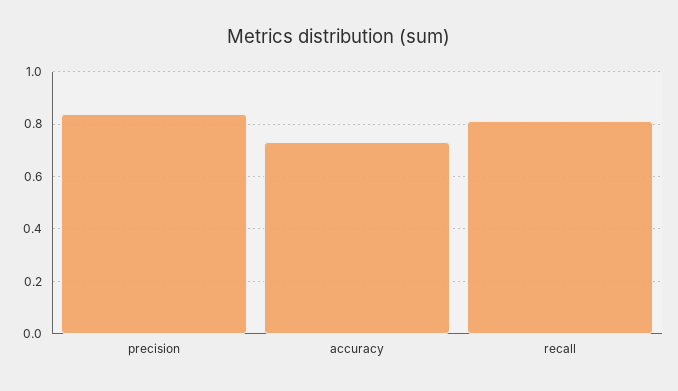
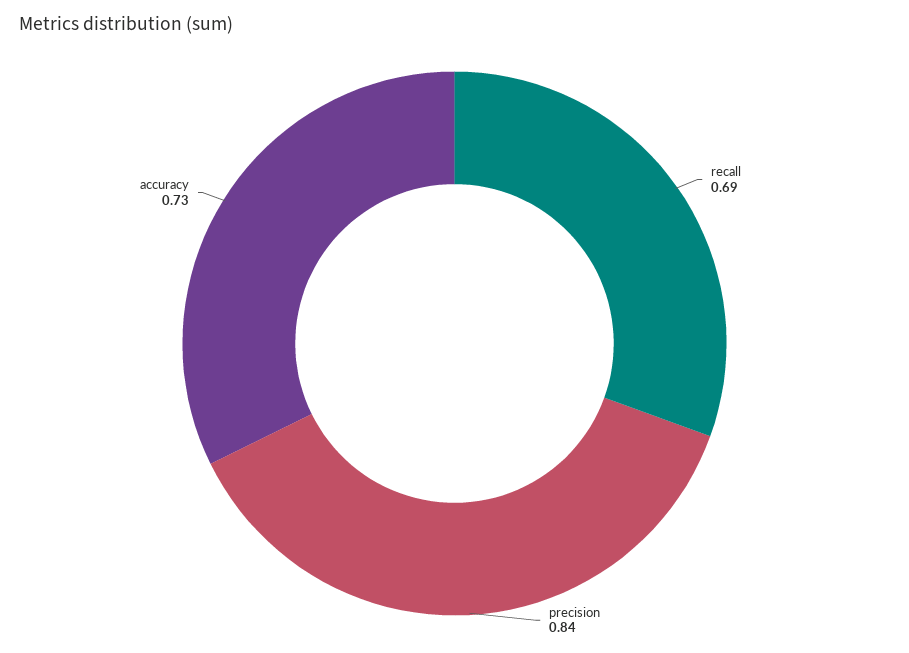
  {
    "precision": 0.84,
    "accuracy": 0.73,
-   "recall": 0.8
+   "recall": 0.69
  }

